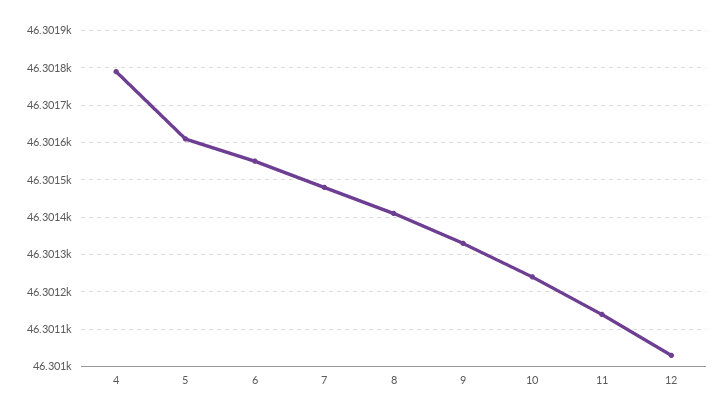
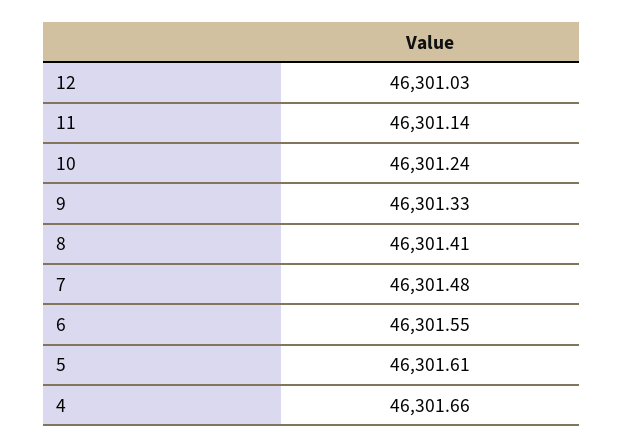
  {
-   "4": 46301.8,
+   "4": 46301.66,
    "5": 46301.61,
    "6": 46301.55,
    "7": 46301.48,
    "8": 46301.41,
    "9": 46301.33,
    "10": 46301.24,
    "11": 46301.14,
    "12": 46301.03
  }

